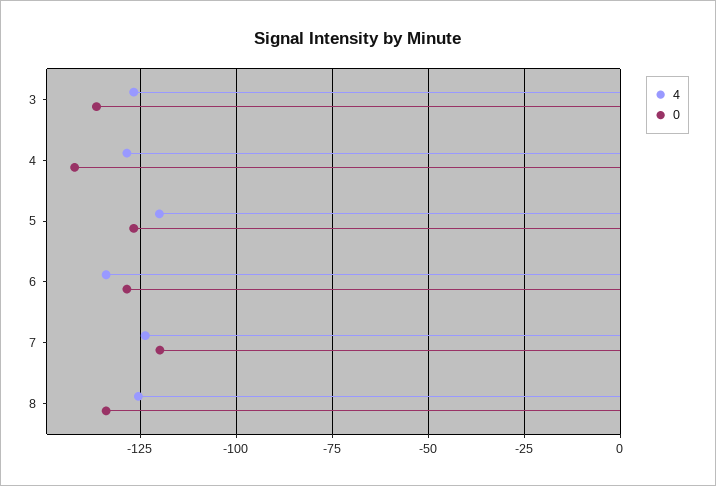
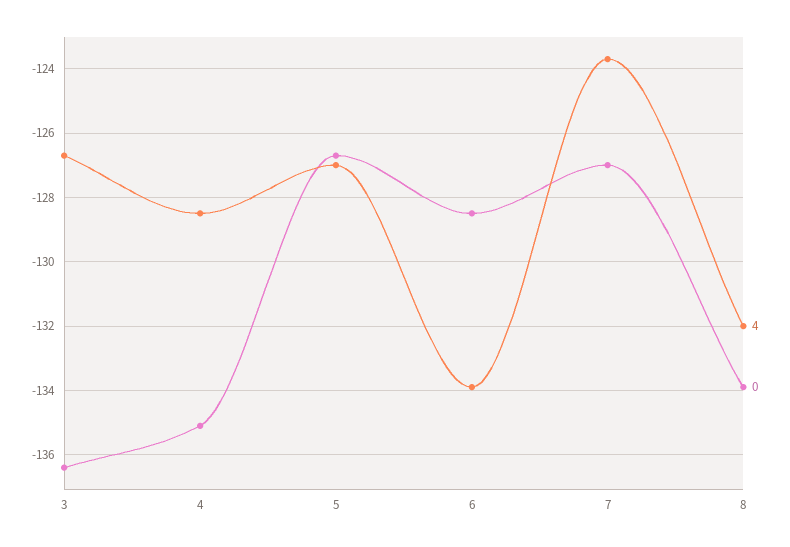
  {
    "4": {
      "3": -126.5,
      "4": -128.5,
-     "5": -120,
+     "5": -127,
      "6": -134,
      "7": -123.5,
-     "8": -125
+     "8": -132
    },
    "0": {
      "3": -136.5,
-     "4": -142.5,
+     "4": -135,
      "5": -126.5,
      "6": -128.5,
-     "7": -120,
+     "7": -127,
      "8": -134
    }
  }

